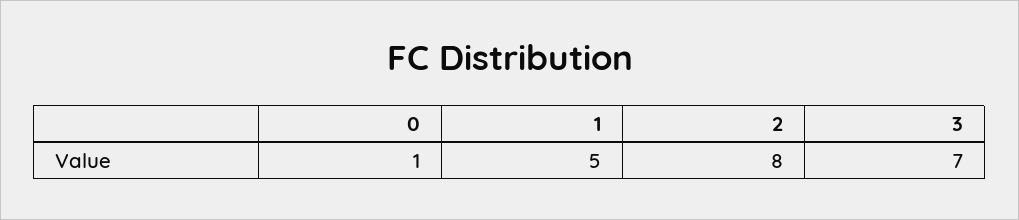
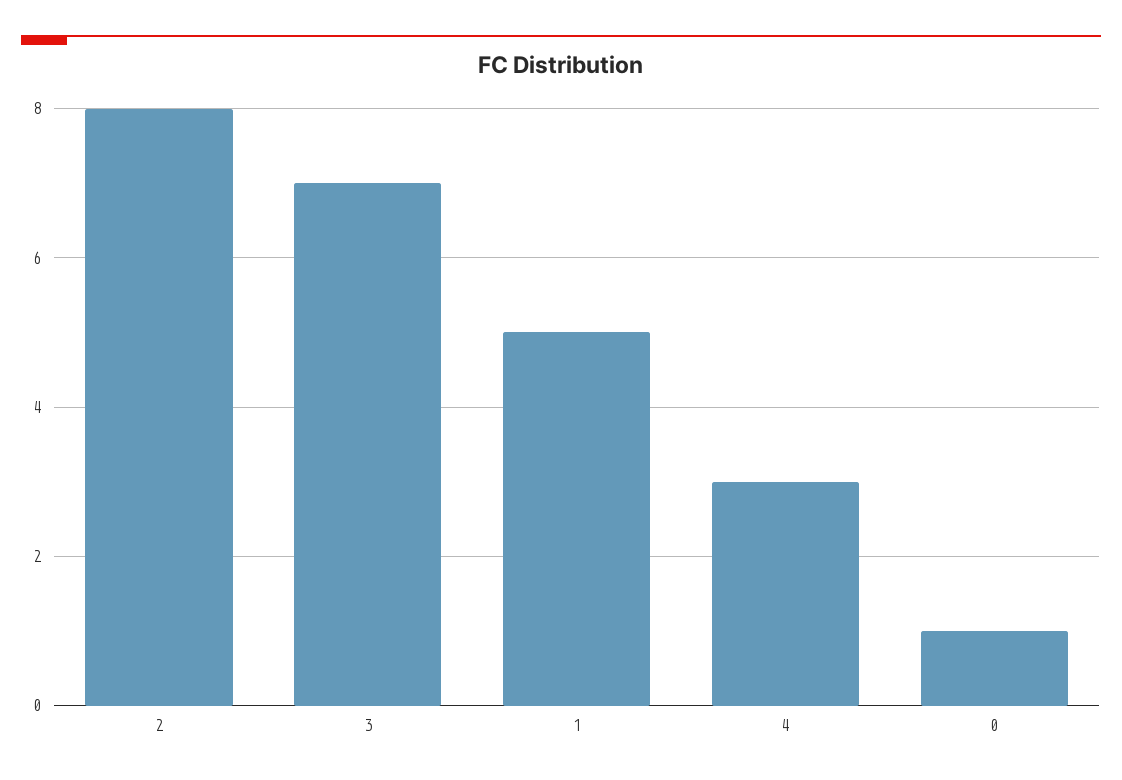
  {
    "0": 1,
    "1": 5,
    "2": 8,
-   "3": 7
+   "3": 7,
+   "4": 3
  }

